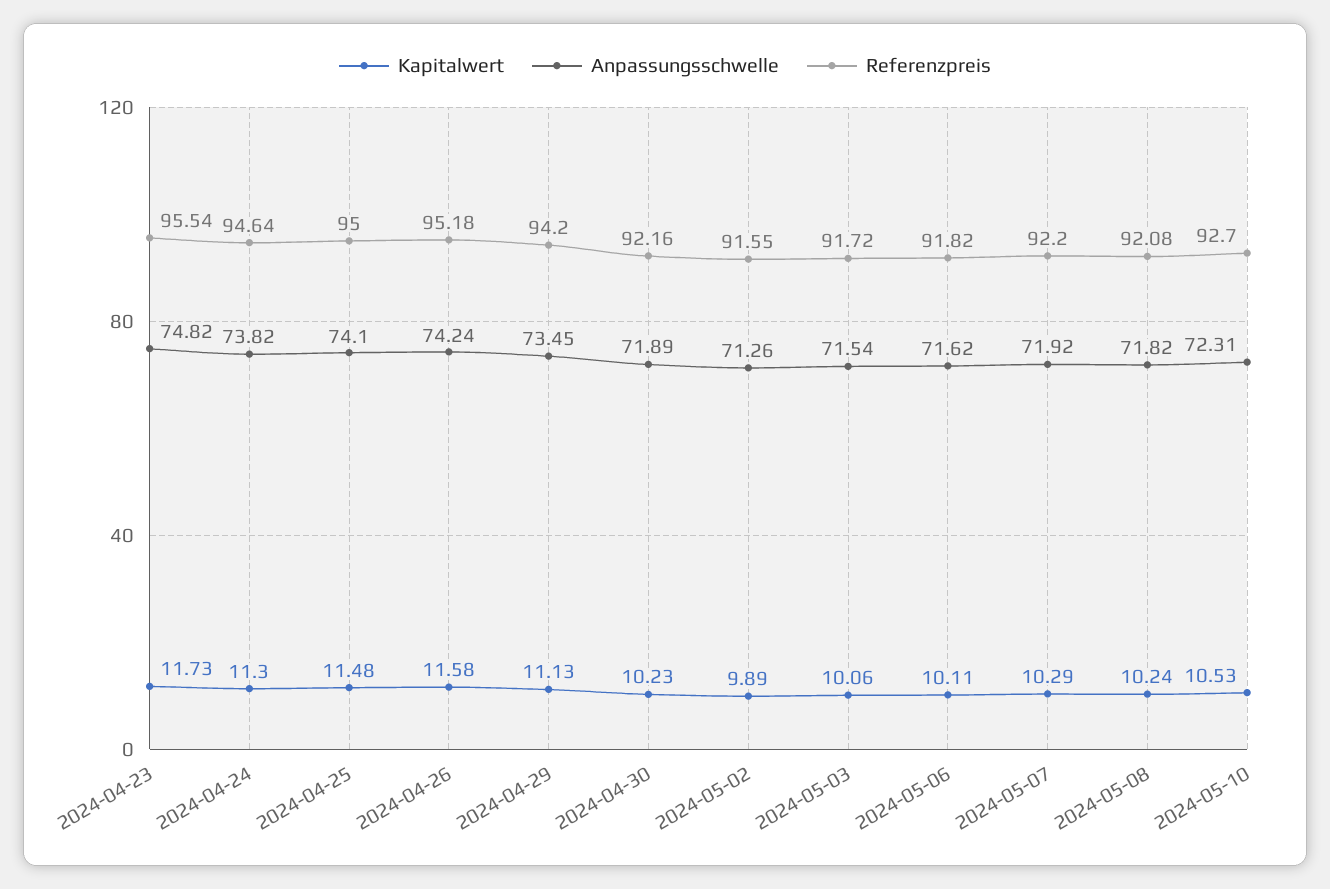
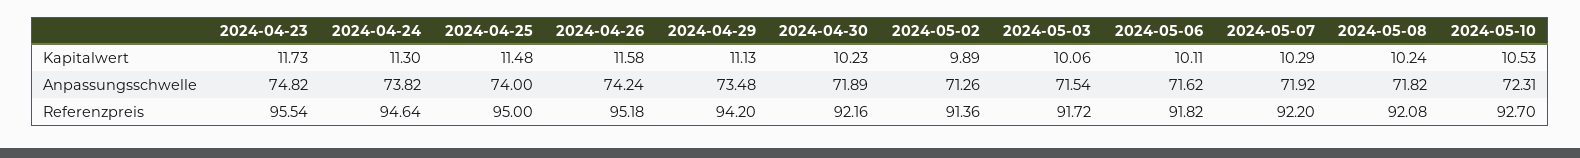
  {
    "Kapitalwert": {
      "2024-04-23": 11.73,
      "2024-04-24": 11.3,
      "2024-04-25": 11.48,
      "2024-04-26": 11.58,
      "2024-04-29": 11.13,
      "2024-04-30": 10.23,
      "2024-05-02": 9.89,
      "2024-05-03": 10.06,
      "2024-05-06": 10.11,
      "2024-05-07": 10.29,
      "2024-05-08": 10.24,
      "2024-05-10": 10.53
    },
    "Anpassungsschwelle": {
      "2024-04-23": 74.82,
      "2024-04-24": 73.82,
-     "2024-04-25": 74.1,
+     "2024-04-25": 74,
      "2024-04-26": 74.24,
-     "2024-04-29": 73.45,
+     "2024-04-29": 73.48,
      "2024-04-30": 71.89,
      "2024-05-02": 71.26,
      "2024-05-03": 71.54,
      "2024-05-06": 71.62,
      "2024-05-07": 71.92,
      "2024-05-08": 71.82,
      "2024-05-10": 72.31
    },
    "Referenzpreis": {
      "2024-04-23": 95.54,
      "2024-04-24": 94.64,
      "2024-04-25": 95,
      "2024-04-26": 95.18,
      "2024-04-29": 94.2,
      "2024-04-30": 92.16,
-     "2024-05-02": 91.55,
+     "2024-05-02": 91.36,
      "2024-05-03": 91.72,
      "2024-05-06": 91.82,
      "2024-05-07": 92.2,
      "2024-05-08": 92.08,
      "2024-05-10": 92.7
    }
  }

